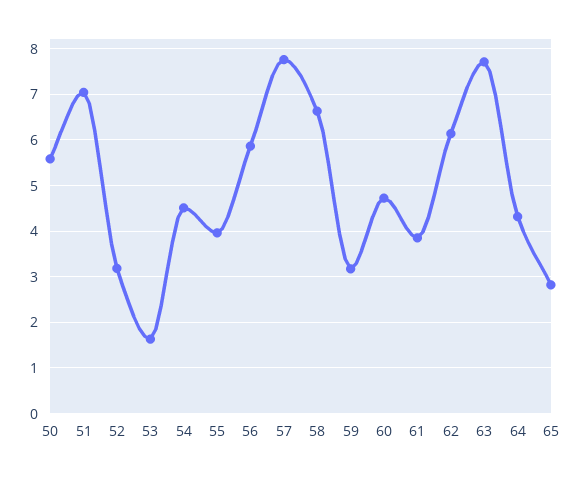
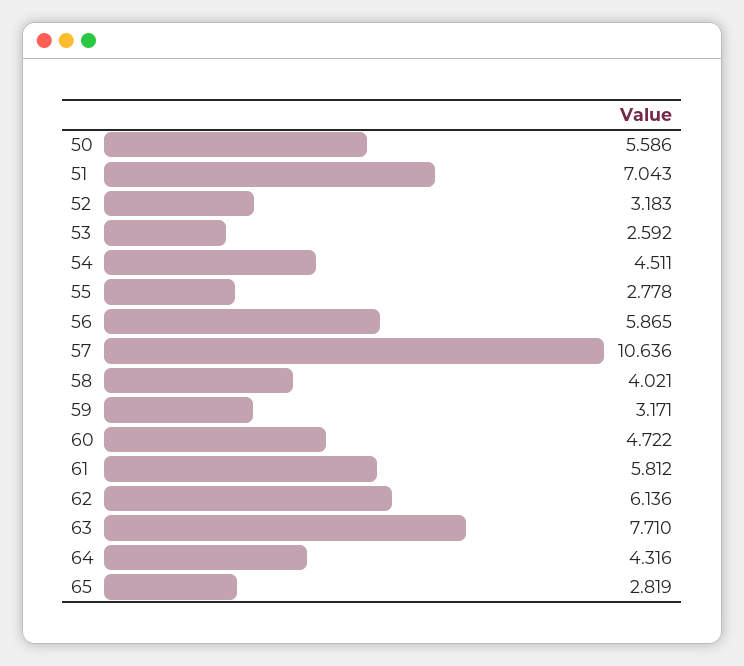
  {
    "50": 5.586,
    "51": 7.043,
    "52": 3.183,
-   "53": 1.6,
+   "53": 2.592,
    "54": 4.511,
-   "55": 4,
+   "55": 2.778,
    "56": 5.865,
-   "57": 7.8,
+   "57": 10.636,
-   "58": 6.6,
+   "58": 4.021,
    "59": 3.171,
    "60": 4.722,
-   "61": 3.8,
+   "61": 5.812,
    "62": 6.136,
    "63": 7.71,
    "64": 4.316,
    "65": 2.819
  }

